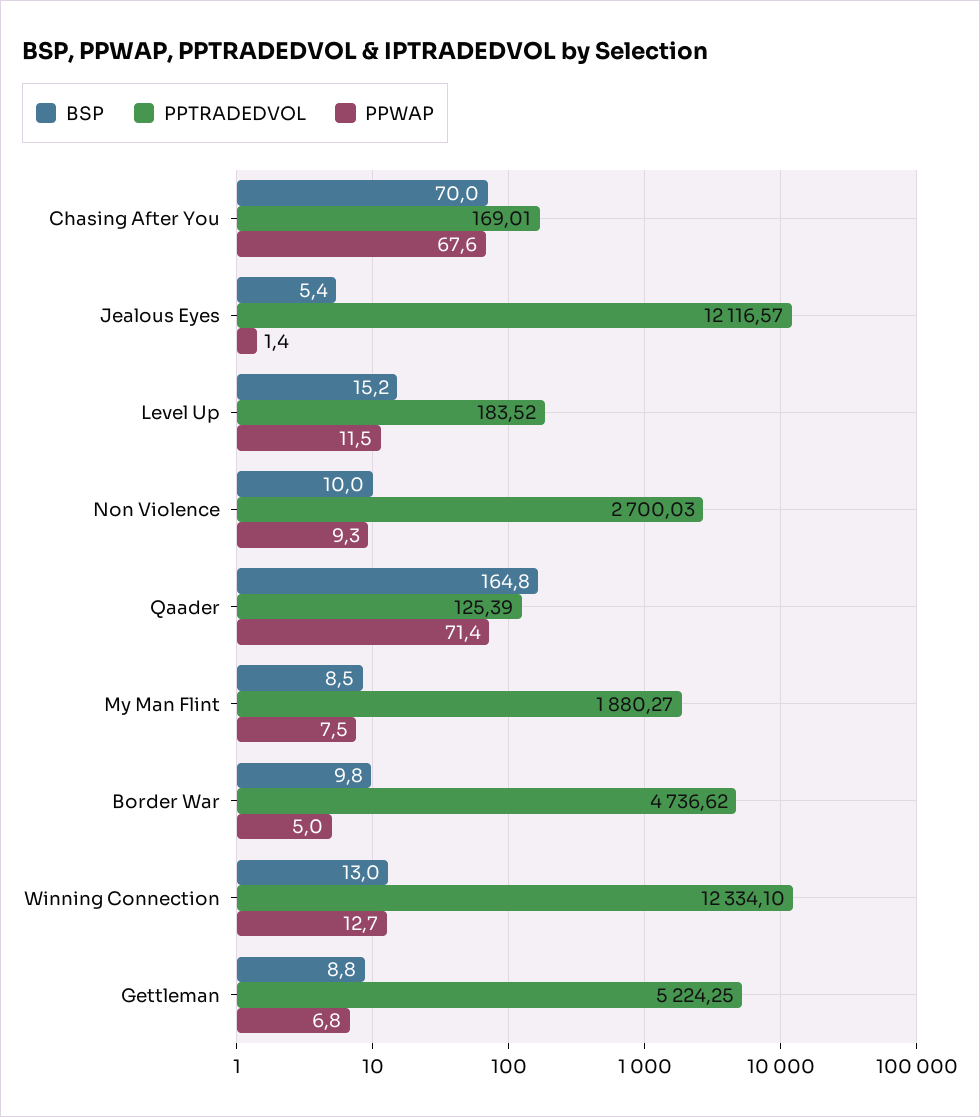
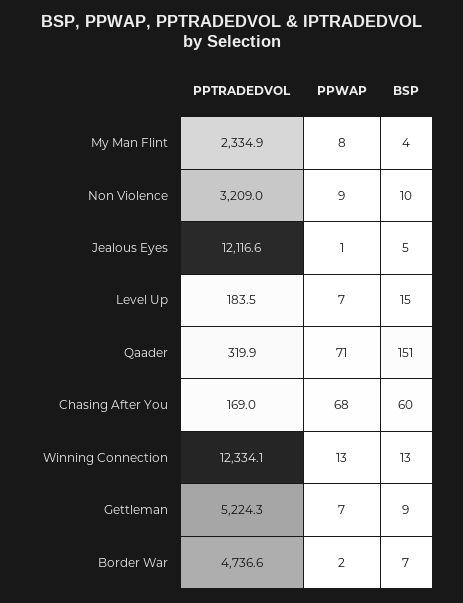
  {
    "BSP": {
-     "Chasing After You": 70,
+     "Chasing After You": 60,
      "Jealous Eyes": 5.4,
      "Level Up": 15.2,
      "Non Violence": 10,
-     "Qaader": 164.8,
+     "Qaader": 151,
-     "My Man Flint": 8.5,
+     "My Man Flint": 4,
-     "Border War": 9.8,
+     "Border War": 7,
      "Winning Connection": 13,
      "Gettleman": 8.8
    },
    "PPTRADEDVOL": {
      "Chasing After You": 169.01,
      "Jealous Eyes": 12116.57,
      "Level Up": 183.52,
-     "Non Violence": 2700.03,
+     "Non Violence": 3209,
-     "Qaader": 125.39,
+     "Qaader": 319.9,
-     "My Man Flint": 1880.27,
+     "My Man Flint": 2334.9,
      "Border War": 4736.62,
      "Winning Connection": 12334.1,
      "Gettleman": 5224.25
    },
    "PPWAP": {
      "Chasing After You": 67.6,
      "Jealous Eyes": 1.4,
-     "Level Up": 11.5,
+     "Level Up": 7,
      "Non Violence": 9.3,
      "Qaader": 71.4,
      "My Man Flint": 7.5,
-     "Border War": 5,
+     "Border War": 2,
      "Winning Connection": 12.7,
      "Gettleman": 6.8
    }
  }

